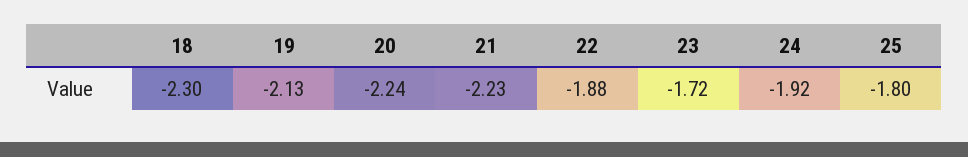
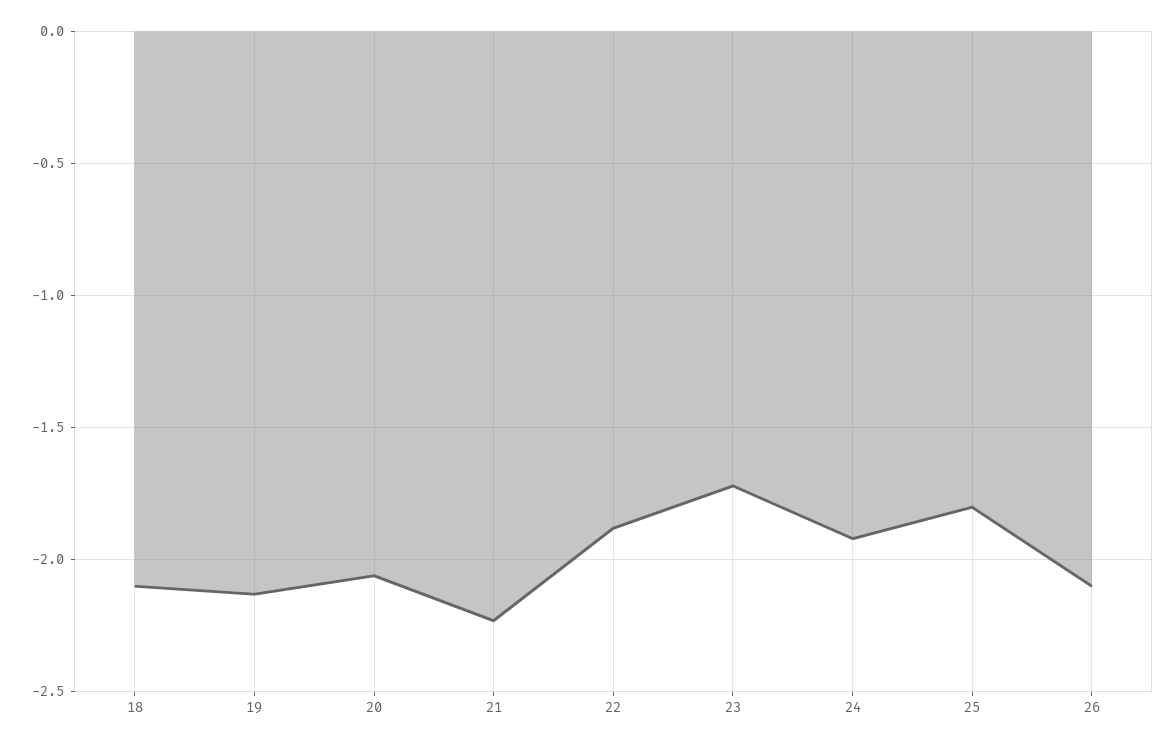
  {
-   "18": -2.3,
+   "18": -2.1,
    "19": -2.13,
-   "20": -2.24,
+   "20": -2.05,
    "21": -2.23,
    "22": -1.88,
    "23": -1.72,
    "24": -1.92,
-   "25": -1.8
+   "25": -1.8,
+   "26": -2.1
  }

